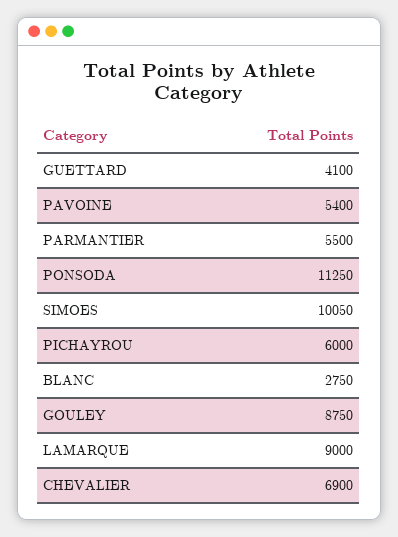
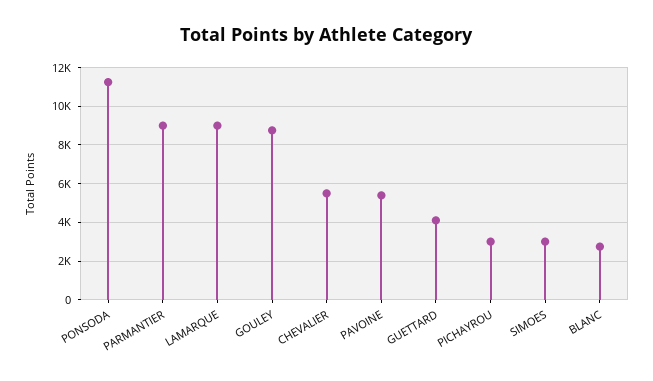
  {
    "GUETTARD": 4100,
    "PAVOINE": 5400,
-   "PARMANTIER": 5500,
+   "PARMANTIER": 9000,
    "PONSODA": 11250,
-   "SIMOES": 10050,
+   "SIMOES": 3000,
-   "PICHAYROU": 6000,
+   "PICHAYROU": 3000,
    "BLANC": 2750,
    "GOULEY": 8750,
    "LAMARQUE": 9000,
-   "CHEVALIER": 6900
+   "CHEVALIER": 5500
  }

